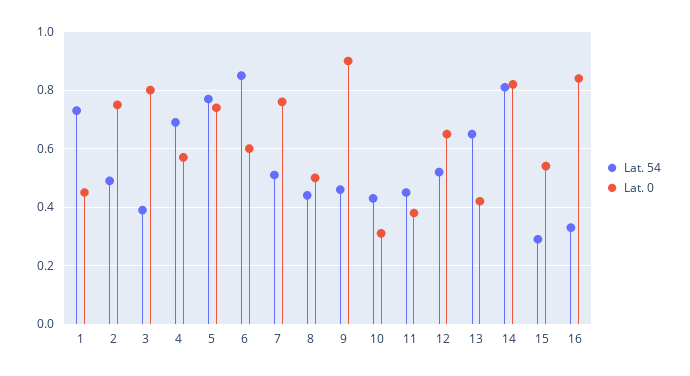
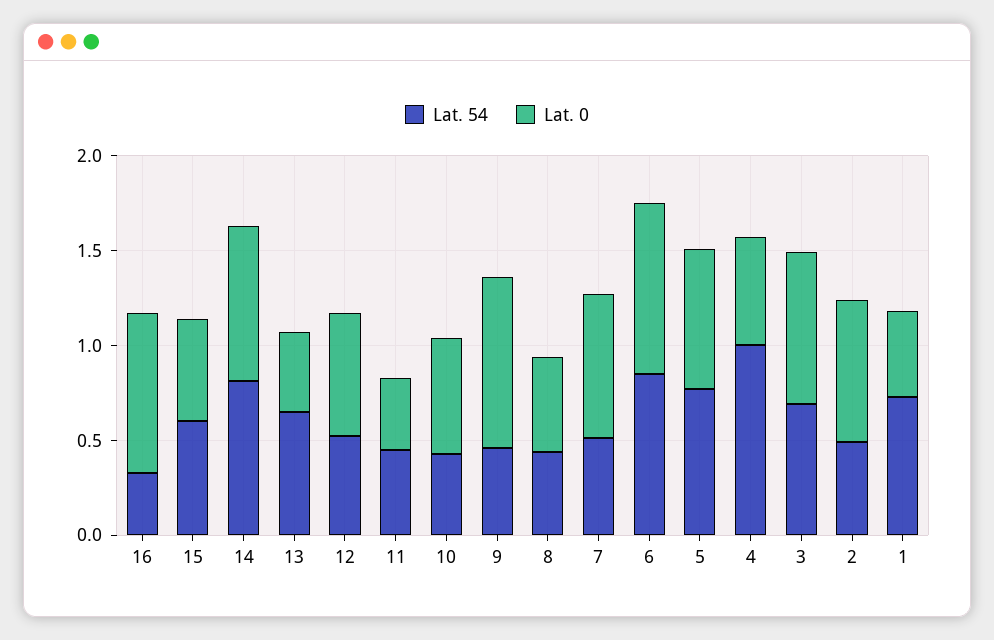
  {
    "Lat. 54": {
      "1": 0.75,
      "2": 0.5,
-     "3": 0.4,
+     "3": 0.7,
-     "4": 0.7,
+     "4": 1,
      "5": 0.75,
      "6": 0.85,
      "7": 0.5,
      "8": 0.45,
      "9": 0.45,
      "10": 0.45,
      "11": 0.45,
      "12": 0.5,
      "13": 0.65,
      "14": 0.8,
-     "15": 0.3,
+     "15": 0.6,
      "16": 0.35
    },
    "Lat. 0": {
      "1": 0.45,
      "2": 0.75,
      "3": 0.8,
      "4": 0.55,
      "5": 0.75,
-     "6": 0.6,
+     "6": 0.9,
      "7": 0.75,
      "8": 0.5,
      "9": 0.9,
-     "10": 0.3,
+     "10": 0.6,
      "11": 0.4,
      "12": 0.65,
      "13": 0.4,
      "14": 0.8,
      "15": 0.55,
      "16": 0.85
    }
  }

